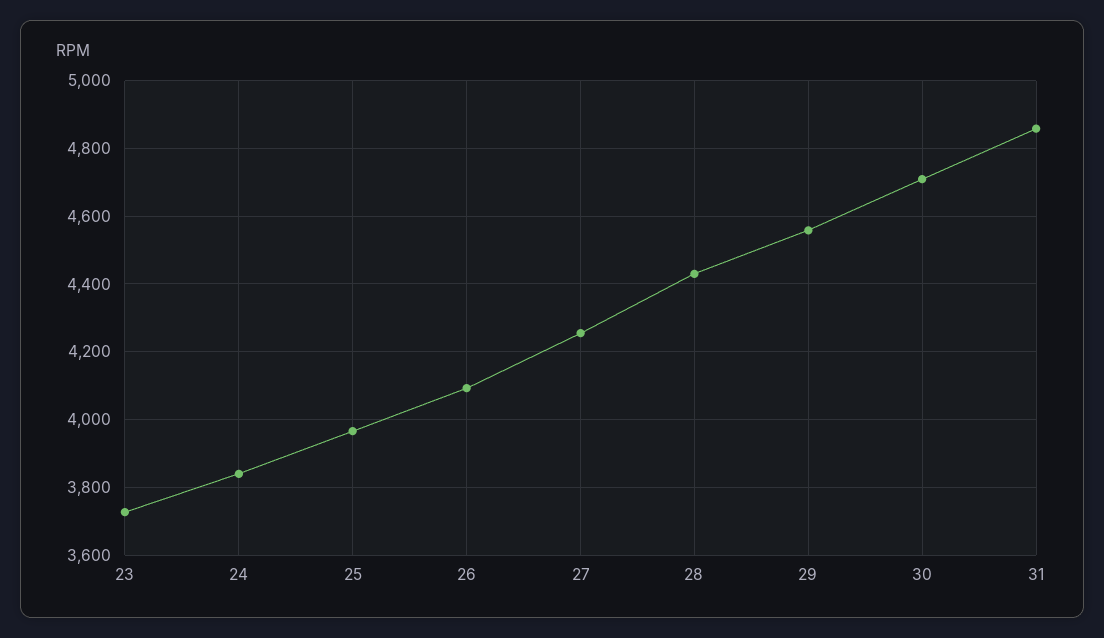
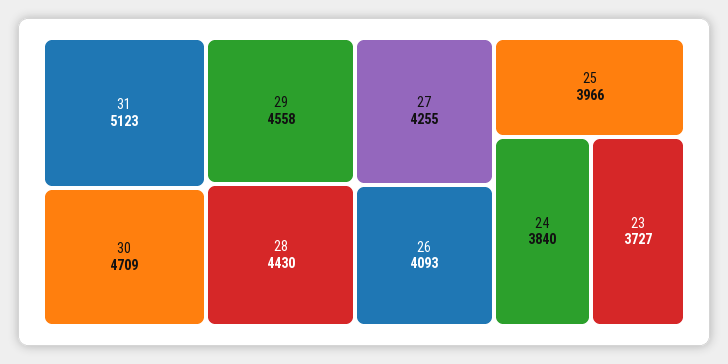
  {
    "23": 3727,
    "24": 3840,
    "25": 3966,
    "26": 4093,
    "27": 4255,
    "28": 4430,
    "29": 4558,
    "30": 4709,
-   "31": 4860
+   "31": 5123
  }

